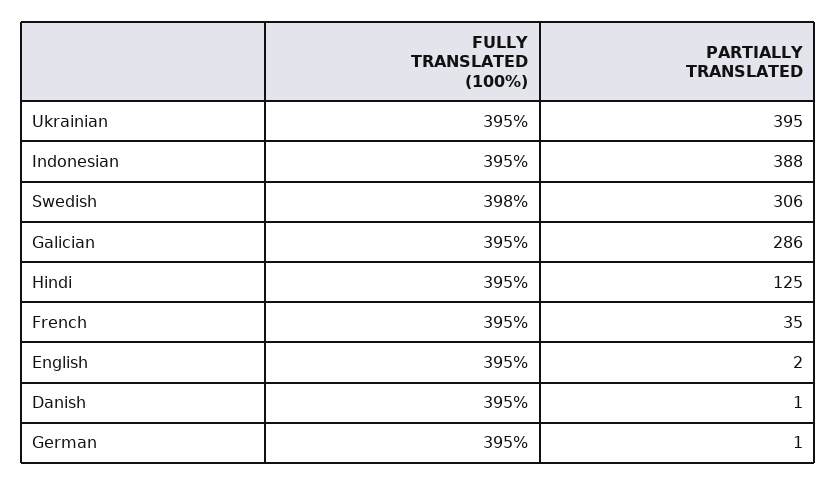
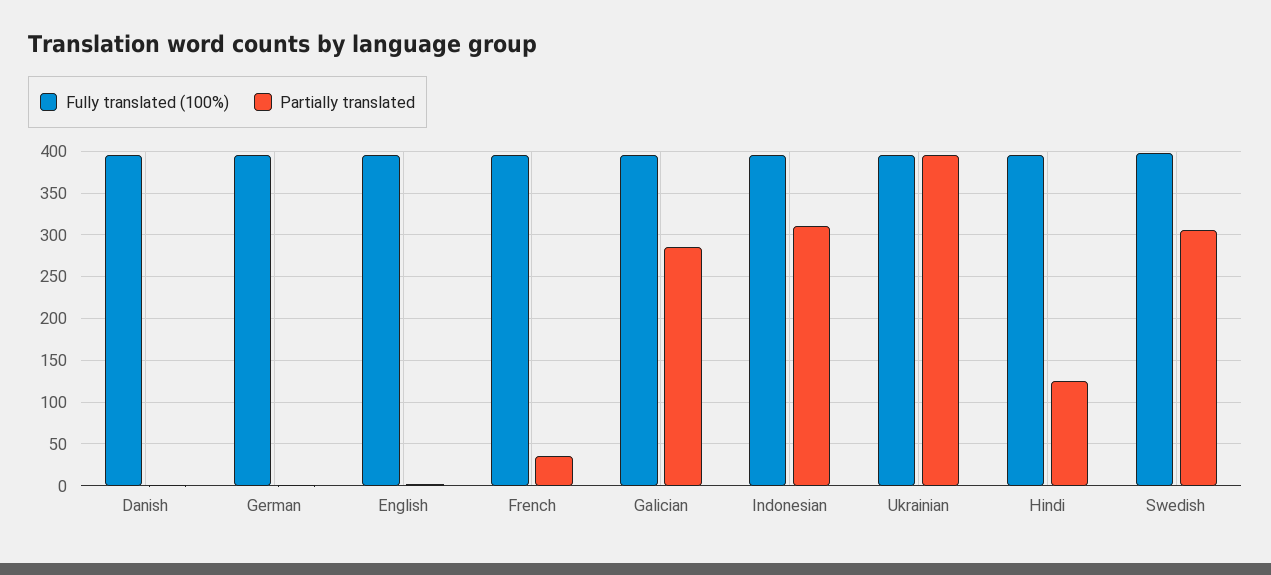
  {
    "FULLY TRANSLATED (100%)": {
      "Ukrainian": 395,
      "Indonesian": 395,
      "Swedish": 398,
      "Galician": 395,
      "Hindi": 395,
      "French": 395,
      "English": 395,
      "Danish": 395,
      "German": 395
    },
    "PARTIALLY TRANSLATED": {
      "Ukrainian": 395,
-     "Indonesian": 388,
+     "Indonesian": 310,
      "Swedish": 306,
      "Galician": 286,
      "Hindi": 125,
      "French": 35,
      "English": 2,
      "Danish": 1,
      "German": 1
    }
  }

